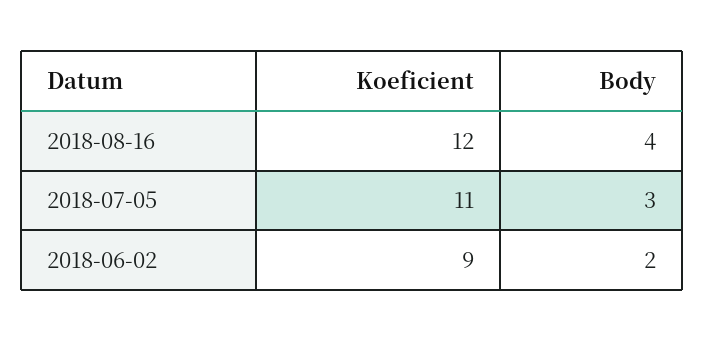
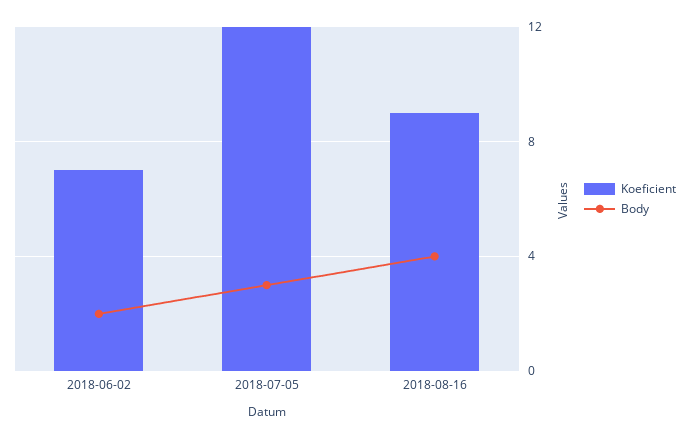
  {
    "Koeficient": {
-     "2018-08-16": 12,
+     "2018-08-16": 9,
-     "2018-07-05": 11,
+     "2018-07-05": 12,
-     "2018-06-02": 9
+     "2018-06-02": 7
    },
    "Body": {
      "2018-08-16": 4,
      "2018-07-05": 3,
      "2018-06-02": 2
    }
  }

